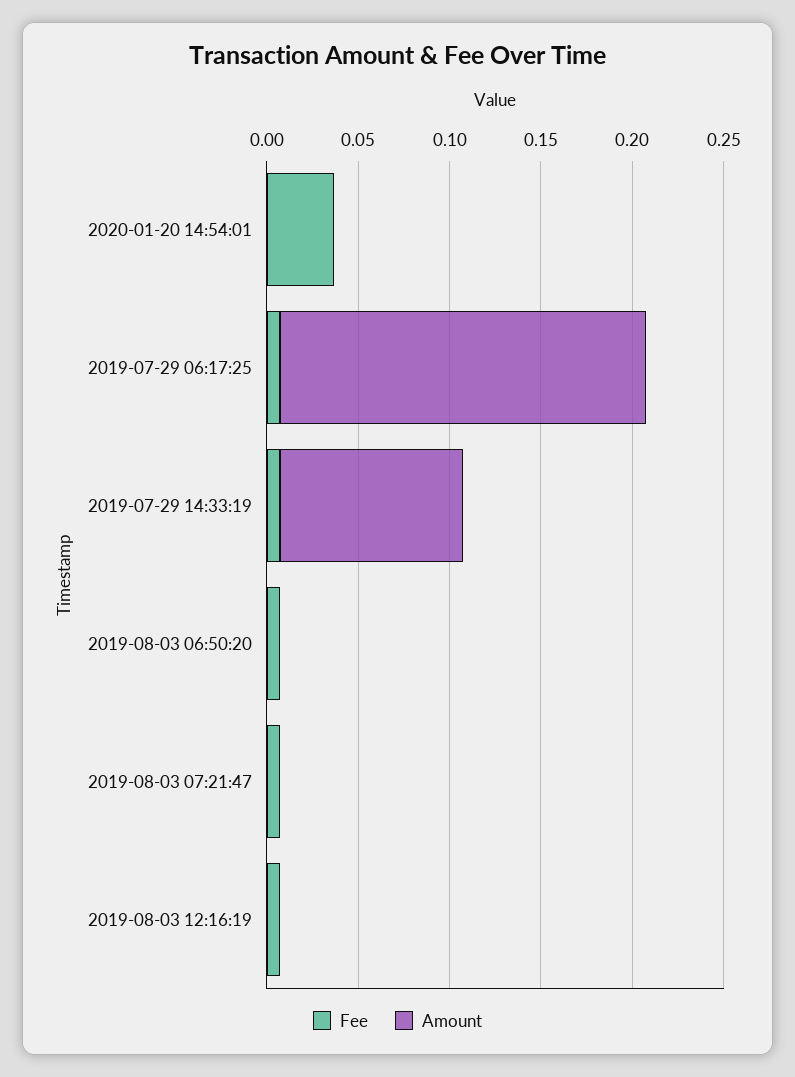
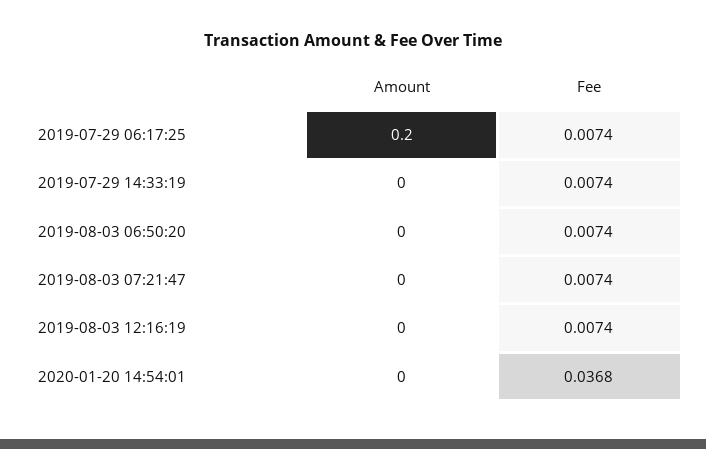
  {
    "Fee": {
      "2020-01-20 14:54:01": 0.0368,
      "2019-07-29 06:17:25": 0.0074,
      "2019-07-29 14:33:19": 0.0074,
      "2019-08-03 06:50:20": 0.0074,
      "2019-08-03 07:21:47": 0.0074,
      "2019-08-03 12:16:19": 0.0074
    },
    "Amount": {
      "2020-01-20 14:54:01": 0,
      "2019-07-29 06:17:25": 0.2,
-     "2019-07-29 14:33:19": 0.1,
+     "2019-07-29 14:33:19": 0,
      "2019-08-03 06:50:20": 0,
      "2019-08-03 07:21:47": 0,
      "2019-08-03 12:16:19": 0
    }
  }

